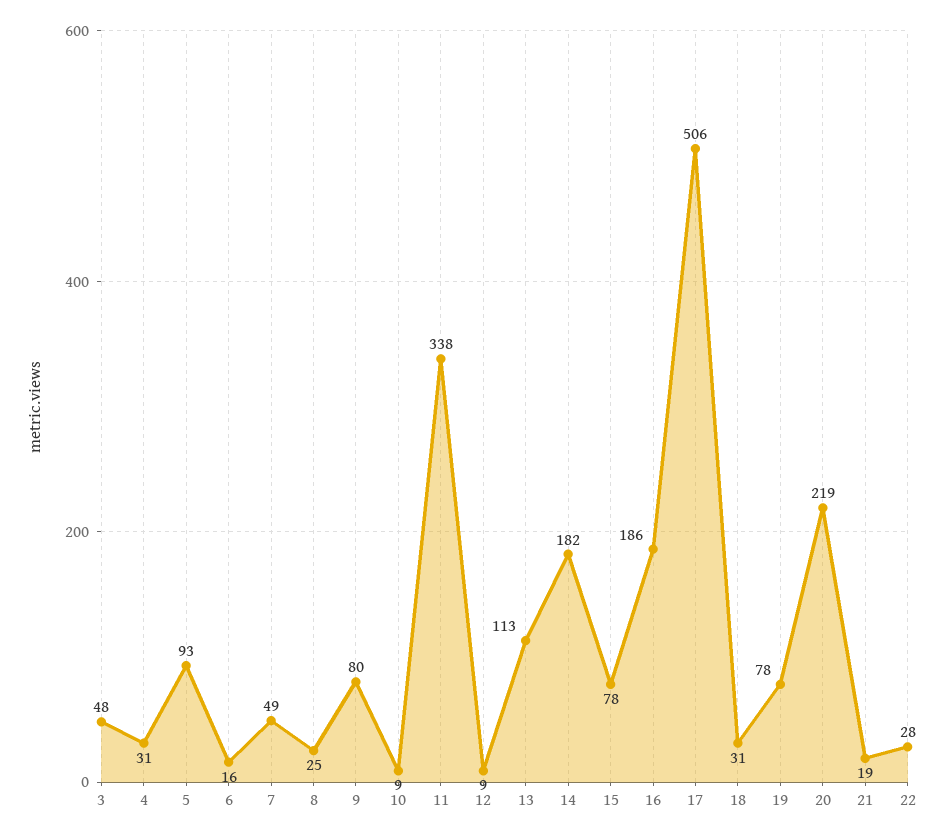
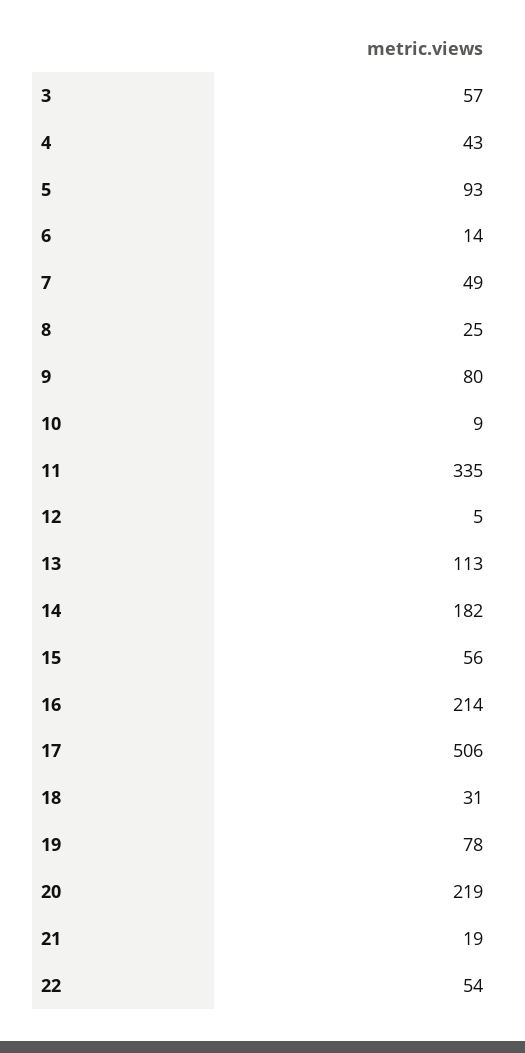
  {
-   "3": 48,
+   "3": 57,
-   "4": 31,
+   "4": 43,
    "5": 93,
-   "6": 16,
+   "6": 14,
    "7": 49,
    "8": 25,
    "9": 80,
    "10": 9,
-   "11": 338,
+   "11": 335,
-   "12": 9,
+   "12": 5,
    "13": 113,
    "14": 182,
-   "15": 78,
+   "15": 56,
-   "16": 186,
+   "16": 214,
    "17": 506,
    "18": 31,
    "19": 78,
    "20": 219,
    "21": 19,
-   "22": 28
+   "22": 54
  }

